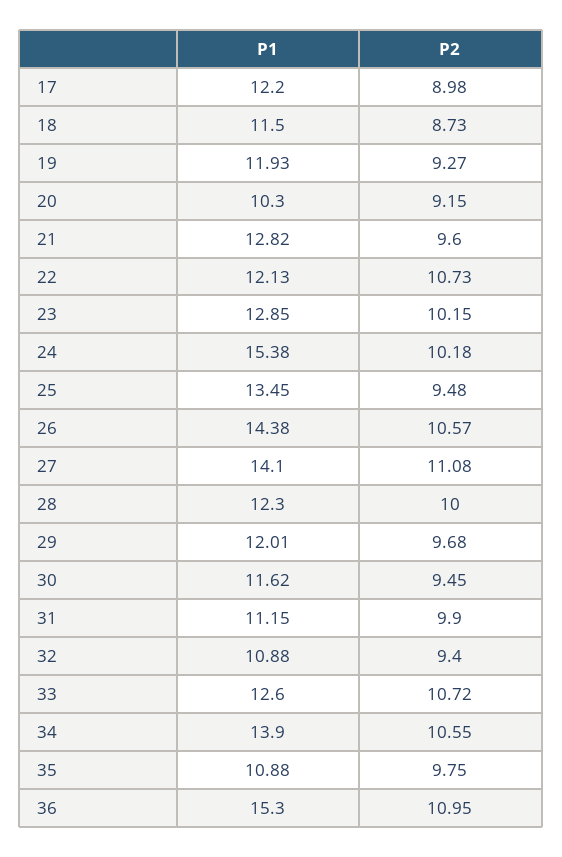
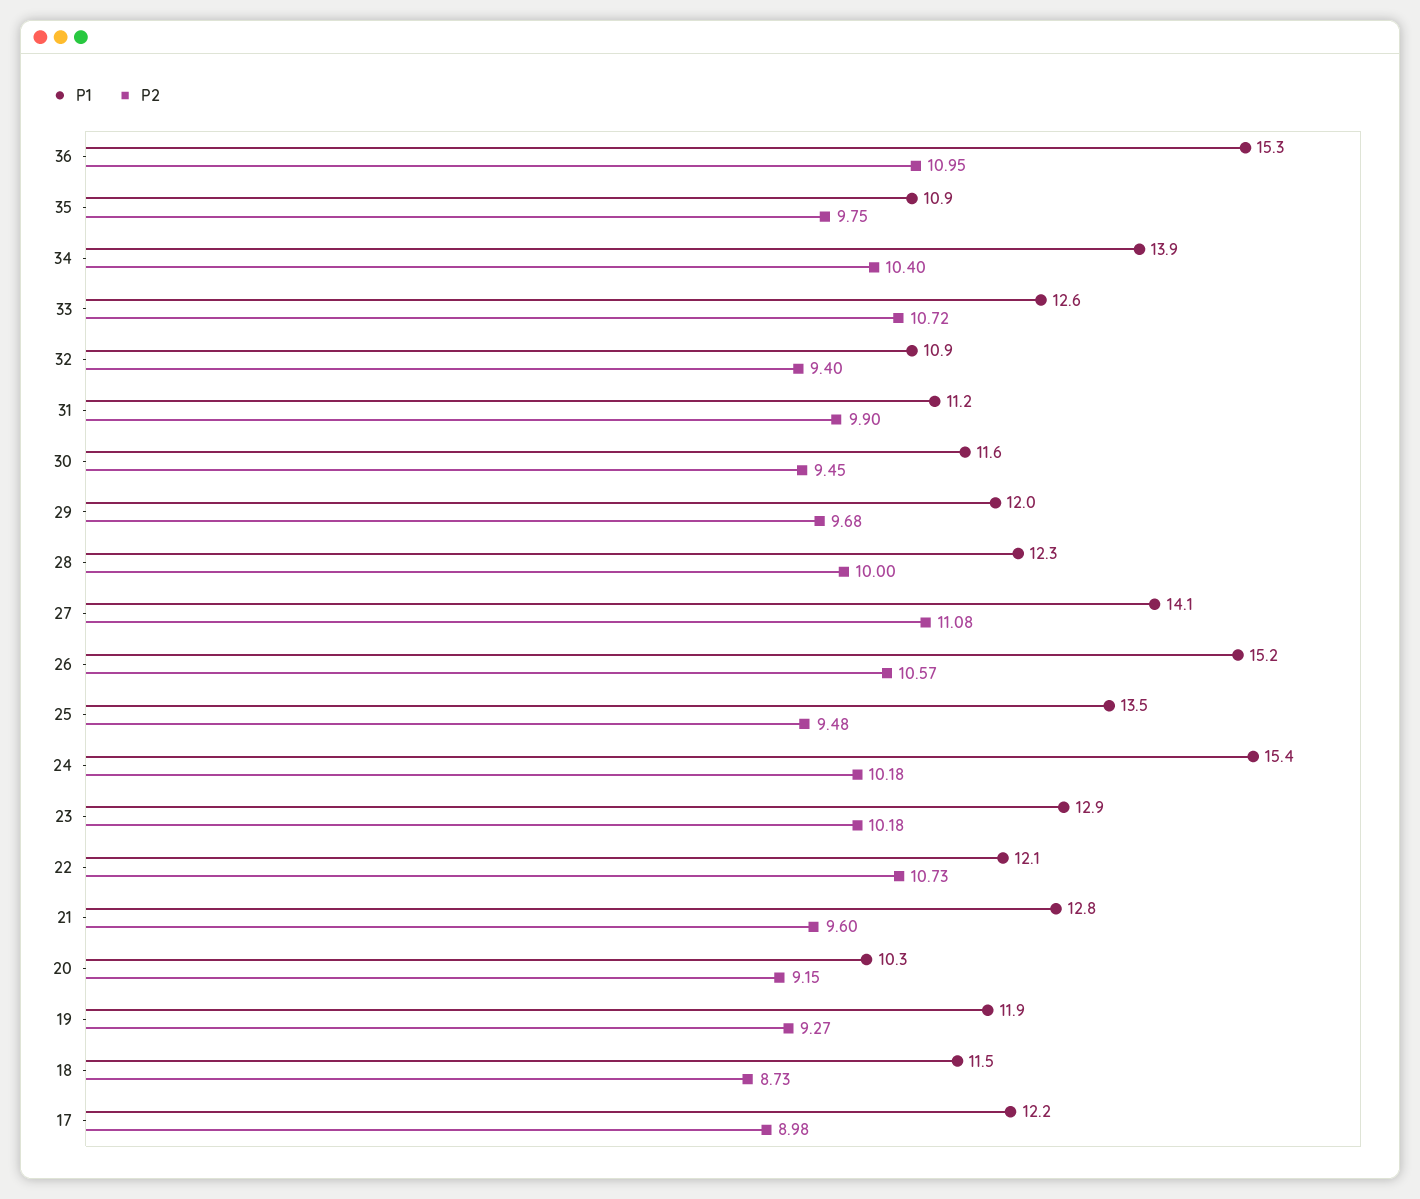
  {
    "P1": {
      "17": 12.2,
      "18": 11.5,
      "19": 11.93,
      "20": 10.3,
      "21": 12.82,
      "22": 12.13,
      "23": 12.85,
      "24": 15.38,
      "25": 13.45,
-     "26": 14.38,
+     "26": 15.2,
      "27": 14.1,
      "28": 12.3,
      "29": 12.01,
      "30": 11.62,
      "31": 11.15,
      "32": 10.88,
      "33": 12.6,
      "34": 13.9,
      "35": 10.88,
      "36": 15.3
    },
    "P2": {
      "17": 8.98,
      "18": 8.73,
      "19": 9.27,
      "20": 9.15,
      "21": 9.6,
      "22": 10.73,
-     "23": 10.15,
+     "23": 10.18,
      "24": 10.18,
      "25": 9.48,
      "26": 10.57,
      "27": 11.08,
      "28": 10,
      "29": 9.68,
      "30": 9.45,
      "31": 9.9,
      "32": 9.4,
      "33": 10.72,
-     "34": 10.55,
+     "34": 10.4,
      "35": 9.75,
      "36": 10.95
    }
  }

